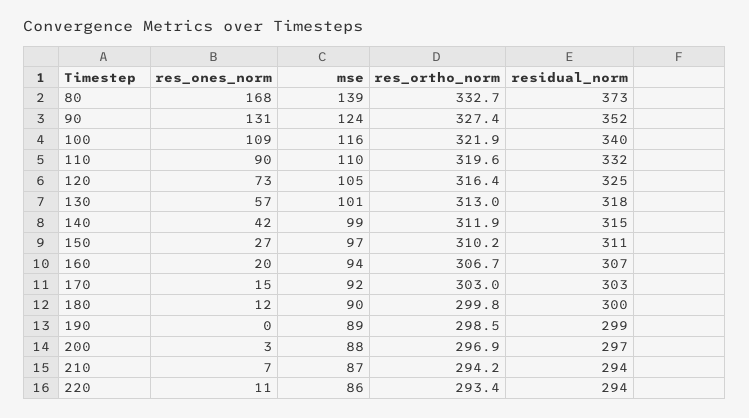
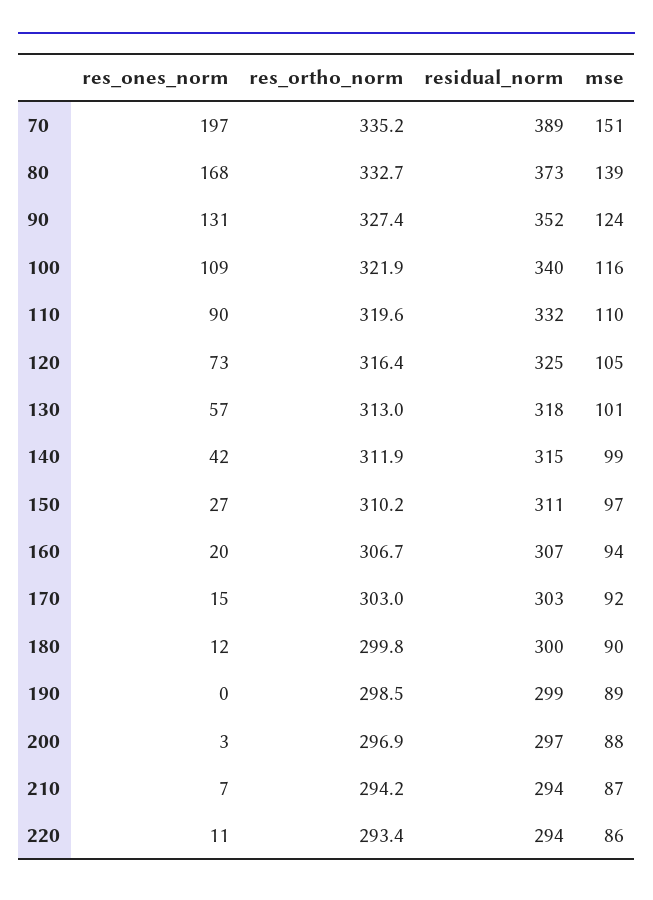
  {
    "res_ones_norm": {
      "80": 168,
      "90": 131,
      "100": 109,
      "110": 90,
      "120": 73,
      "130": 57,
      "140": 42,
      "150": 27,
      "160": 20,
      "170": 15,
      "180": 12,
      "190": 0,
      "200": 3,
      "210": 7,
-     "220": 11
+     "220": 11,
+     "70": 197
    },
    "mse": {
      "80": 139,
      "90": 124,
      "100": 116,
      "110": 110,
      "120": 105,
      "130": 101,
      "140": 99,
      "150": 97,
      "160": 94,
      "170": 92,
      "180": 90,
      "190": 89,
      "200": 88,
      "210": 87,
-     "220": 86
+     "220": 86,
+     "70": 151
    },
    "res_ortho_norm": {
      "80": 332.7,
      "90": 327.4,
      "100": 321.9,
      "110": 319.6,
      "120": 316.4,
      "130": 313,
      "140": 311.9,
      "150": 310.2,
      "160": 306.7,
      "170": 303,
      "180": 299.8,
      "190": 298.5,
      "200": 296.9,
      "210": 294.2,
-     "220": 293.4
+     "220": 293.4,
+     "70": 335.2
    },
    "residual_norm": {
      "80": 373,
      "90": 352,
      "100": 340,
      "110": 332,
      "120": 325,
      "130": 318,
      "140": 315,
      "150": 311,
      "160": 307,
      "170": 303,
      "180": 300,
      "190": 299,
      "200": 297,
      "210": 294,
-     "220": 294
+     "220": 294,
+     "70": 389
    }
  }

